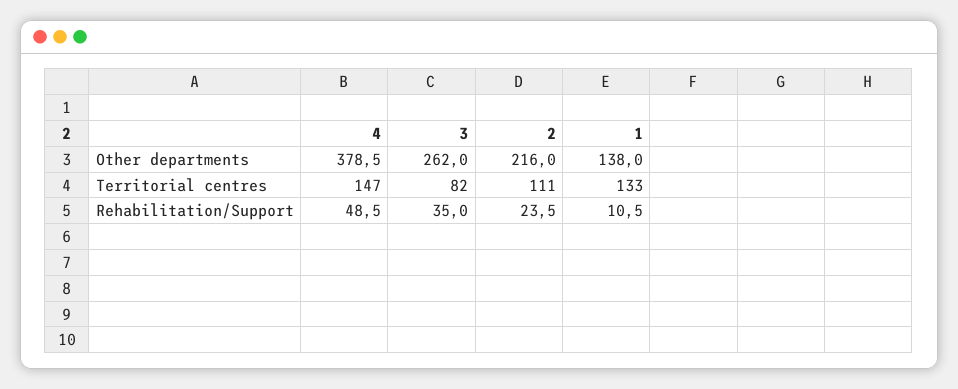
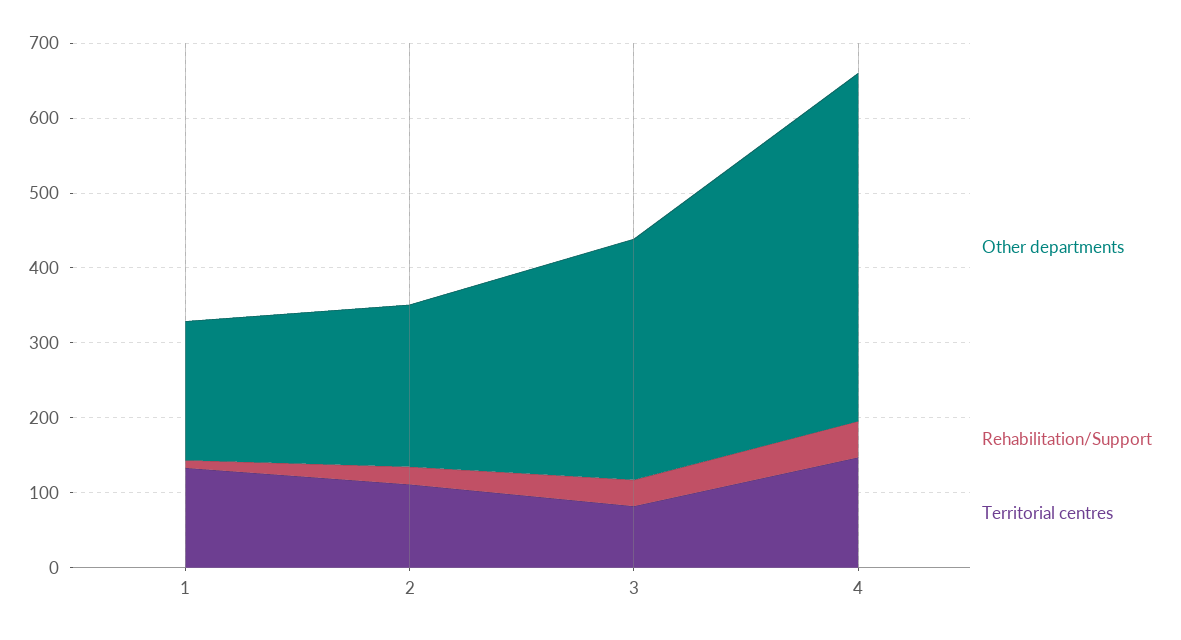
  {
    "Other departments": {
-     "4": 378.5,
+     "4": 460,
-     "3": 262,
+     "3": 320,
      "2": 216,
-     "1": 138
+     "1": 180
    },
    "Territorial centres": {
      "4": 147,
      "3": 82,
      "2": 111,
      "1": 133
    },
    "Rehabilitation/Support": {
      "4": 48.5,
      "3": 35,
      "2": 23.5,
      "1": 10.5
    }
  }

